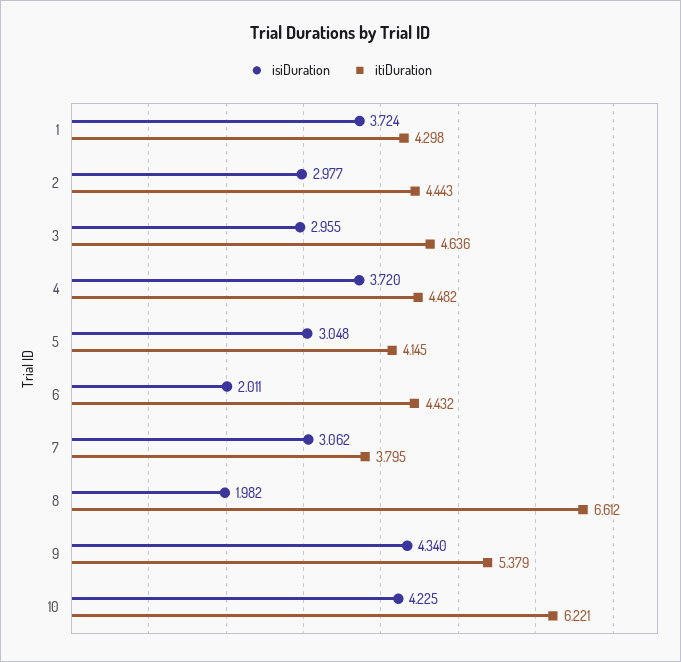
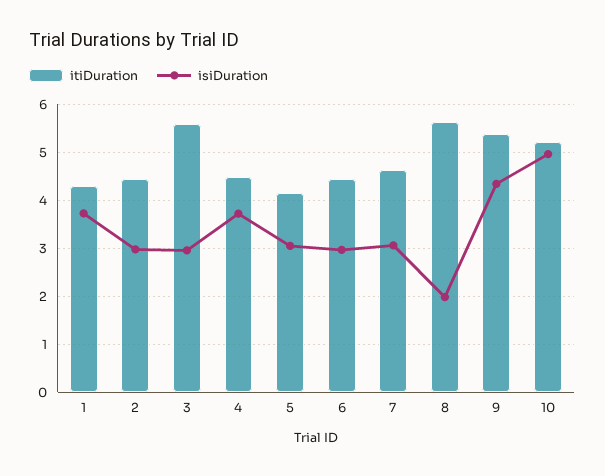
  {
    "isiDuration": {
      "1": 3.724,
      "2": 2.977,
      "3": 2.955,
      "4": 3.72,
      "5": 3.048,
-     "6": 2.011,
+     "6": 3,
      "7": 3.062,
      "8": 1.982,
      "9": 4.34,
-     "10": 4.225
+     "10": 5
    },
    "itiDuration": {
      "1": 4.298,
      "2": 4.443,
-     "3": 4.636,
+     "3": 5.6,
      "4": 4.482,
      "5": 4.145,
      "6": 4.432,
-     "7": 3.795,
+     "7": 4.6,
-     "8": 6.612,
+     "8": 5.6,
      "9": 5.379,
-     "10": 6.221
+     "10": 5.2
    }
  }

